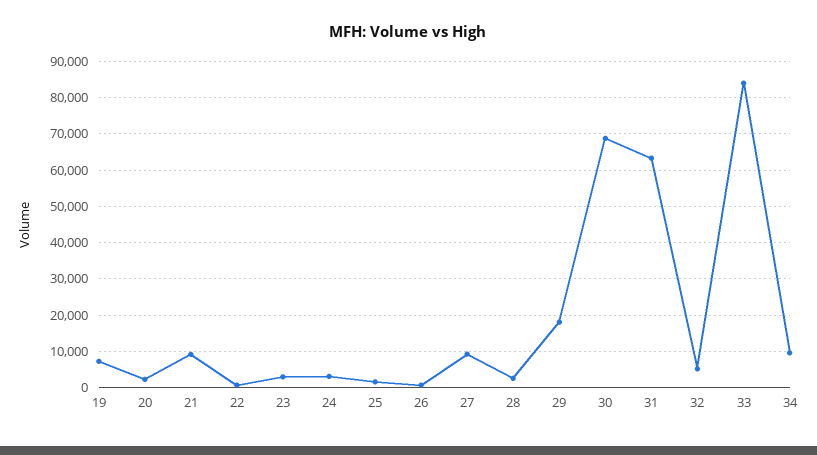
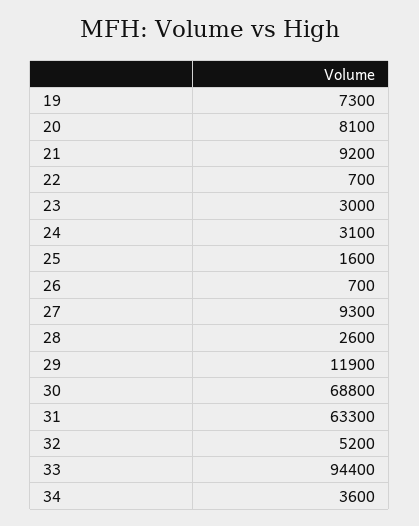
  {
    "19": 7300,
-   "20": 2000,
+   "20": 8100,
    "21": 9200,
    "22": 700,
    "23": 3000,
    "24": 3100,
    "25": 1600,
    "26": 700,
    "27": 9300,
    "28": 2600,
-   "29": 18000,
+   "29": 11900,
    "30": 68800,
    "31": 63300,
    "32": 5200,
-   "33": 84000,
+   "33": 94400,
-   "34": 10000
+   "34": 3600
  }

